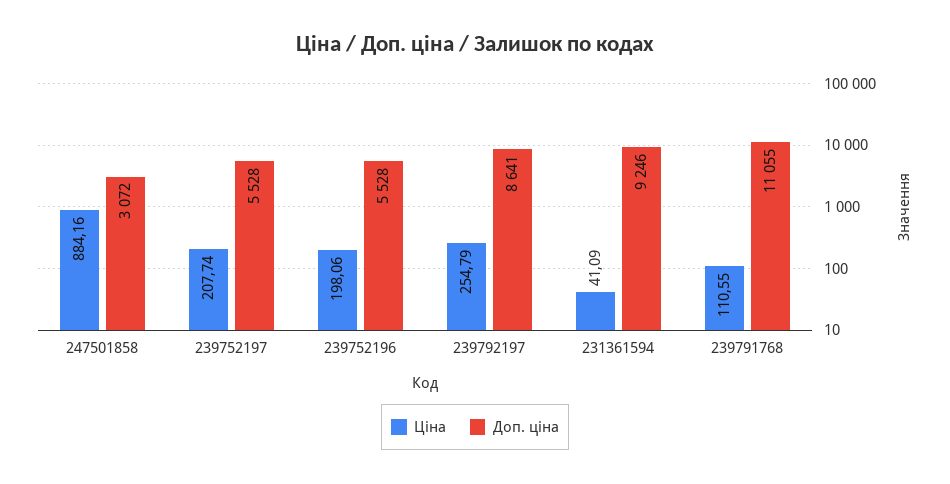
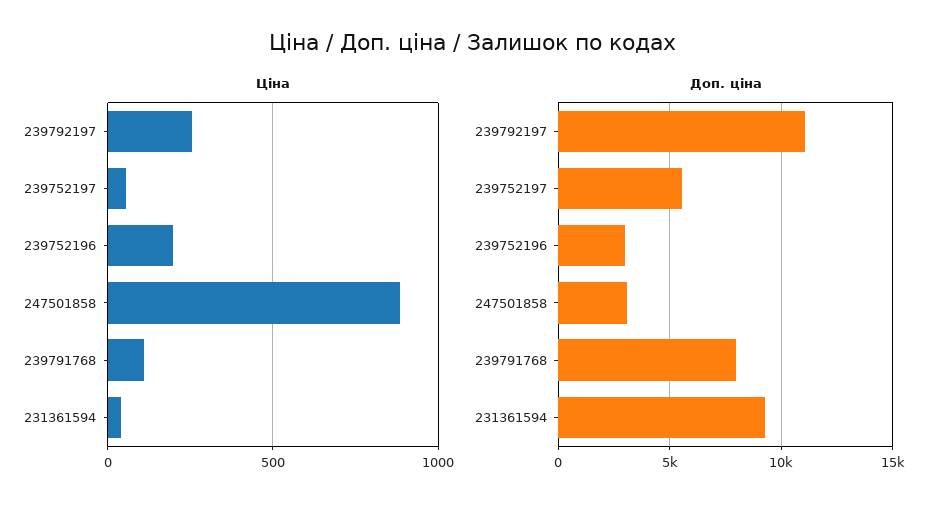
  {
    "Ціна": {
      "247501858": 884.16,
-     "239752197": 207.74,
+     "239752197": 50,
      "239752196": 198.06,
      "239792197": 254.79,
      "231361594": 41.09,
      "239791768": 110.55
    },
    "Доп. ціна": {
      "247501858": 3072,
      "239752197": 5528,
-     "239752196": 5528,
+     "239752196": 3000,
-     "239792197": 8641,
+     "239792197": 11000,
      "231361594": 9246,
-     "239791768": 11055
+     "239791768": 8000
    }
  }

